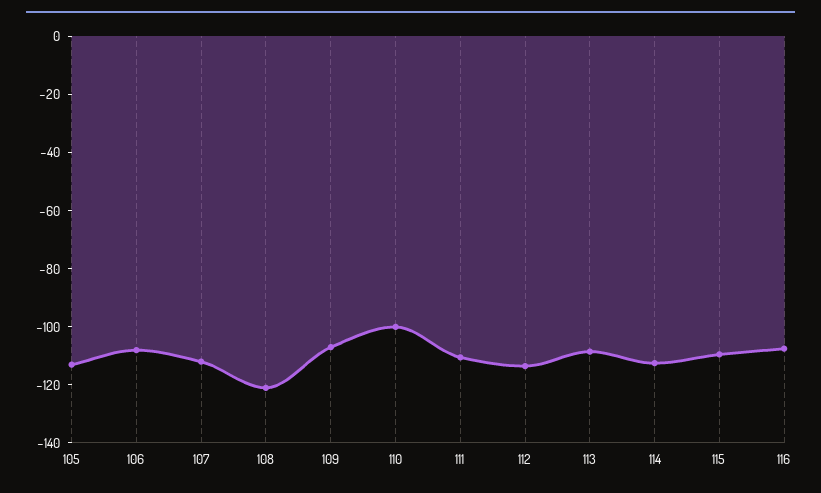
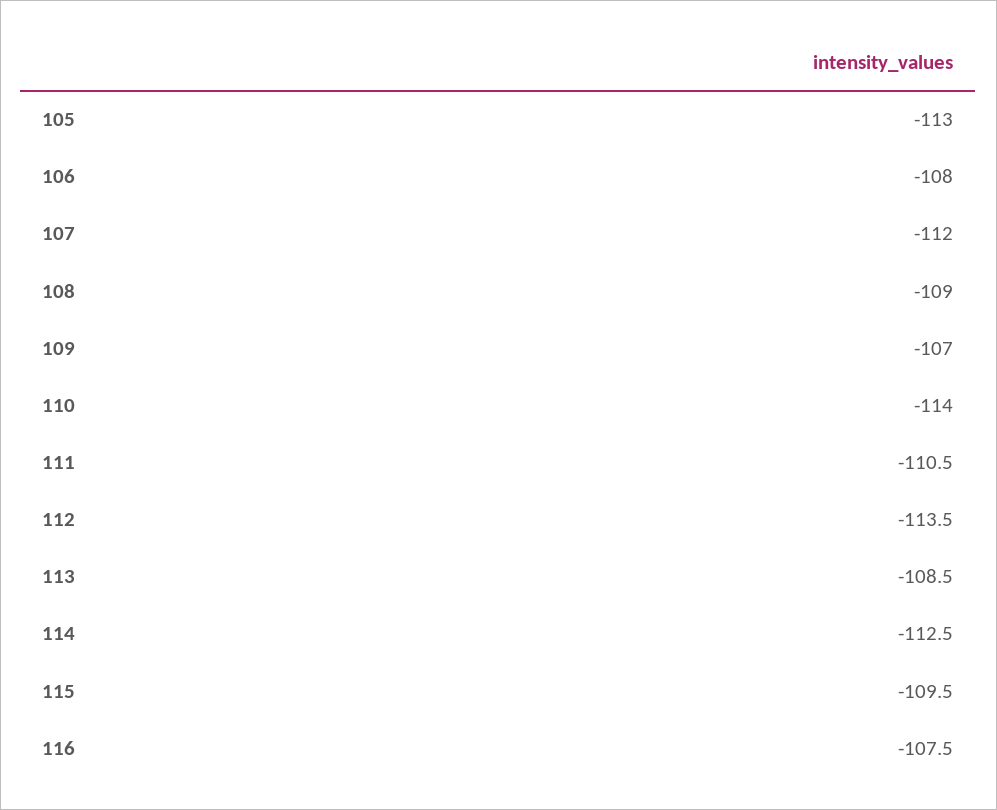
  {
    "105": -113,
    "106": -108,
    "107": -112,
-   "108": -120,
+   "108": -109,
    "109": -107,
-   "110": -100,
+   "110": -114,
    "111": -110.5,
    "112": -113.5,
    "113": -108.5,
    "114": -112.5,
    "115": -109.5,
    "116": -107.5
  }

